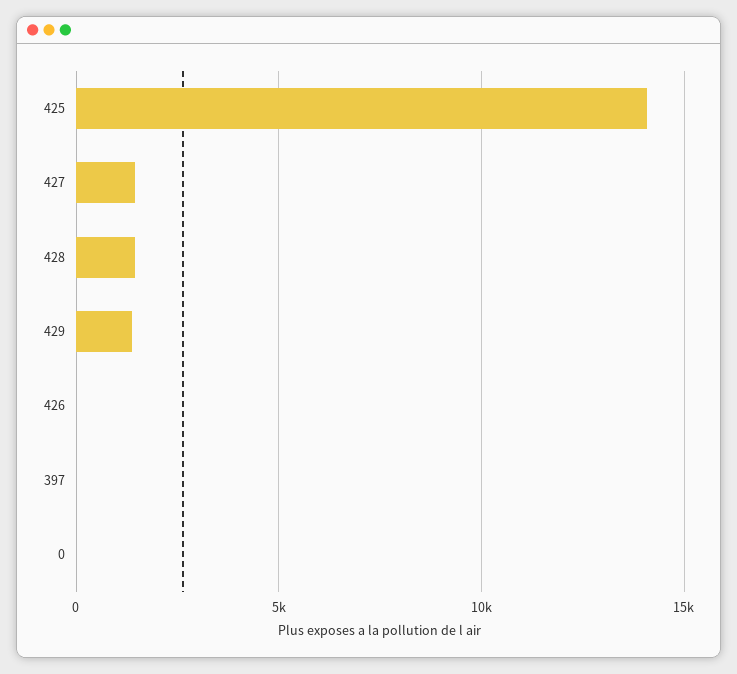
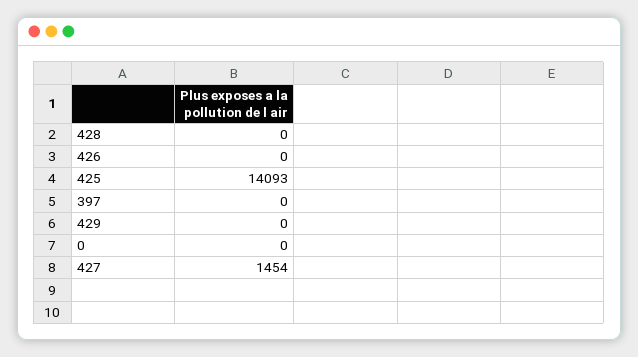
  {
    "425": 14093,
    "427": 1454,
-   "428": 1500,
+   "428": 0,
-   "429": 1500,
+   "429": 0,
    "426": 0,
    "397": 0,
    "0": 0
  }

